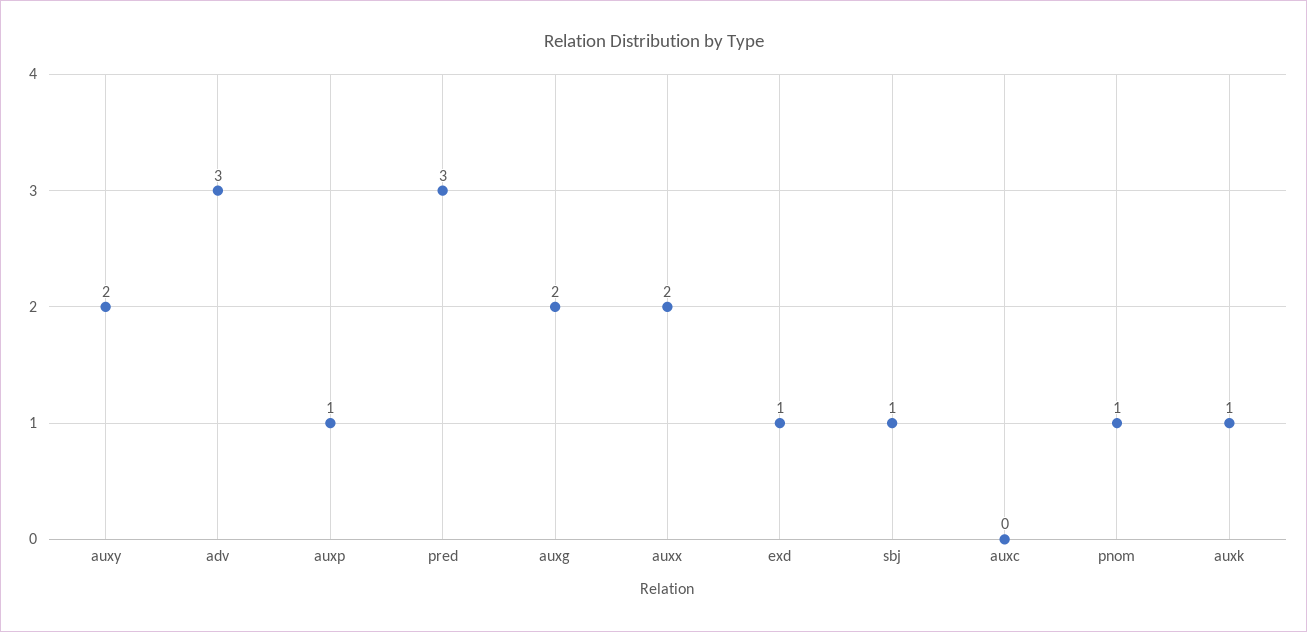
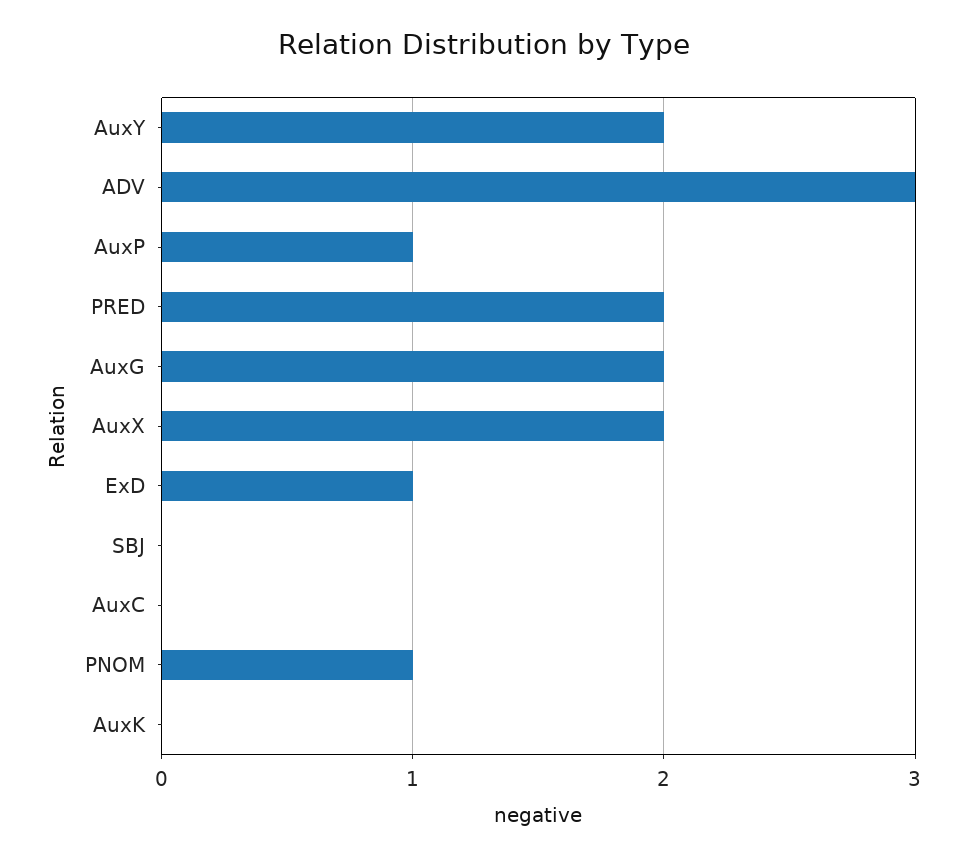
  {
    "auxy": 2,
    "adv": 3,
    "auxp": 1,
-   "pred": 3,
+   "pred": 2,
    "auxg": 2,
    "auxx": 2,
    "exd": 1,
-   "sbj": 1,
+   "sbj": 0,
    "auxc": 0,
    "pnom": 1,
-   "auxk": 1
+   "auxk": 0
  }

